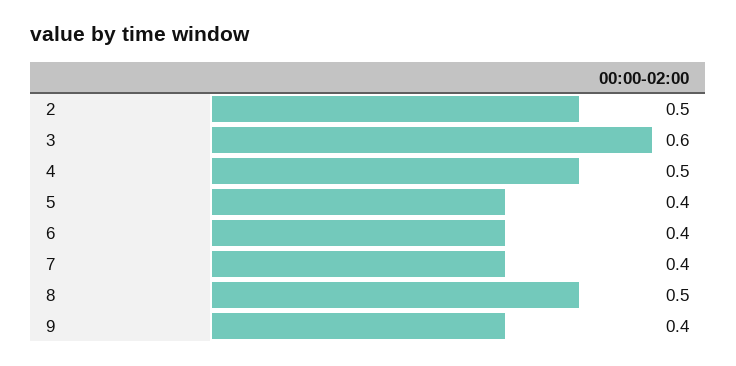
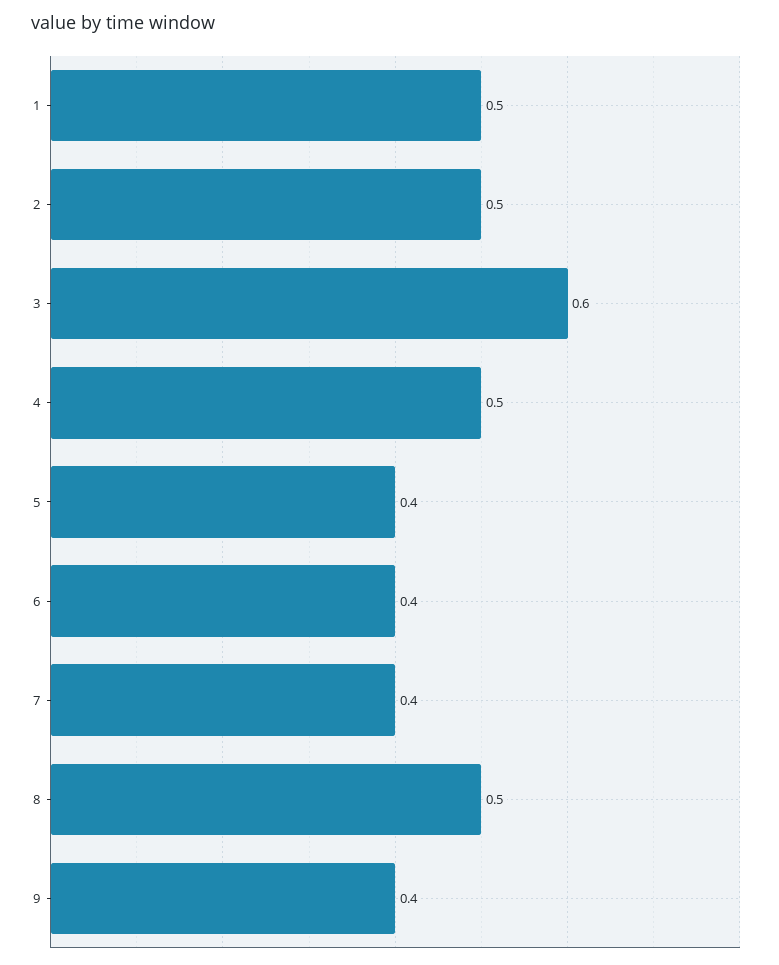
  {
    "2": 0.5,
    "3": 0.6,
    "4": 0.5,
    "5": 0.4,
    "6": 0.4,
    "7": 0.4,
    "8": 0.5,
-   "9": 0.4
+   "9": 0.4,
+   "1": 0.5
  }

